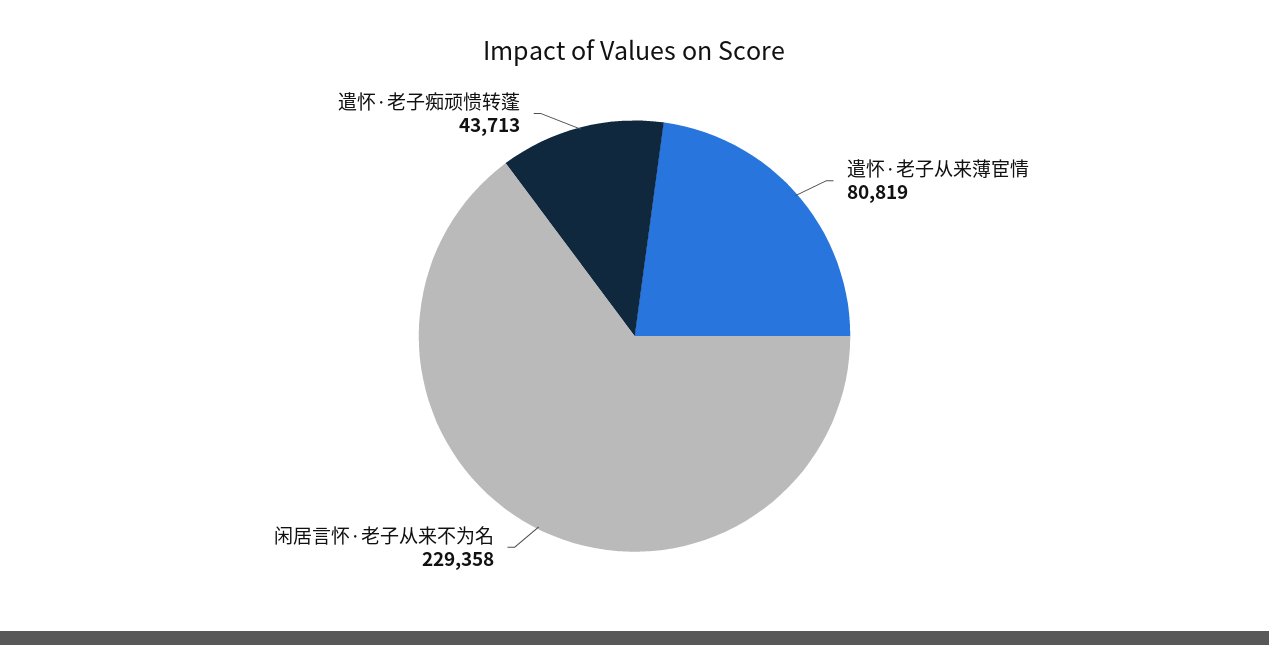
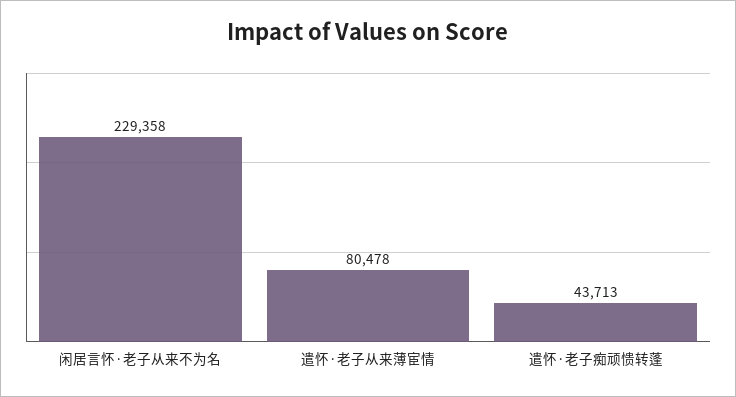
  {
-   "遣怀·老子从来薄宦情": 80819,
+   "遣怀·老子从来薄宦情": 80478,
    "闲居言怀·老子从来不为名": 229358,
    "遣怀·老子痴顽愦转蓬": 43713
  }

